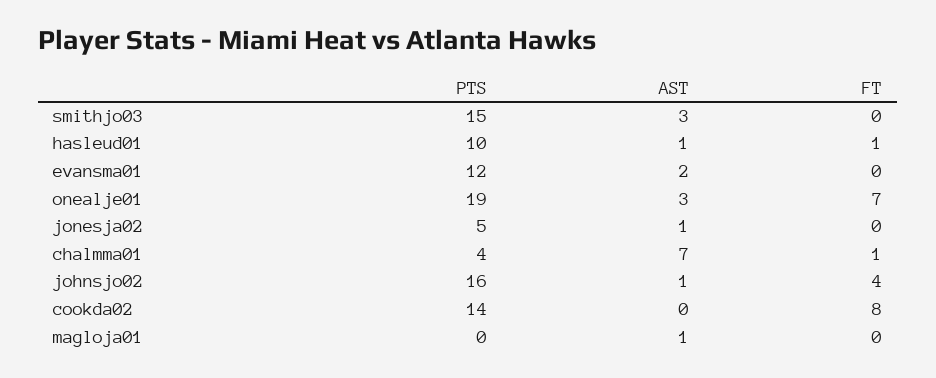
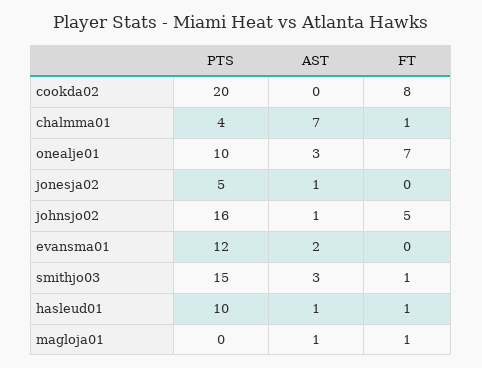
  {
    "PTS": {
      "smithjo03": 15,
      "hasleud01": 10,
      "evansma01": 12,
-     "onealje01": 19,
+     "onealje01": 10,
      "jonesja02": 5,
      "chalmma01": 4,
      "johnsjo02": 16,
-     "cookda02": 14,
+     "cookda02": 20,
      "magloja01": 0
    },
    "AST": {
      "smithjo03": 3,
      "hasleud01": 1,
      "evansma01": 2,
      "onealje01": 3,
      "jonesja02": 1,
      "chalmma01": 7,
      "johnsjo02": 1,
      "cookda02": 0,
      "magloja01": 1
    },
    "FT": {
-     "smithjo03": 0,
+     "smithjo03": 1,
      "hasleud01": 1,
      "evansma01": 0,
      "onealje01": 7,
      "jonesja02": 0,
      "chalmma01": 1,
-     "johnsjo02": 4,
+     "johnsjo02": 5,
      "cookda02": 8,
-     "magloja01": 0
+     "magloja01": 1
    }
  }

